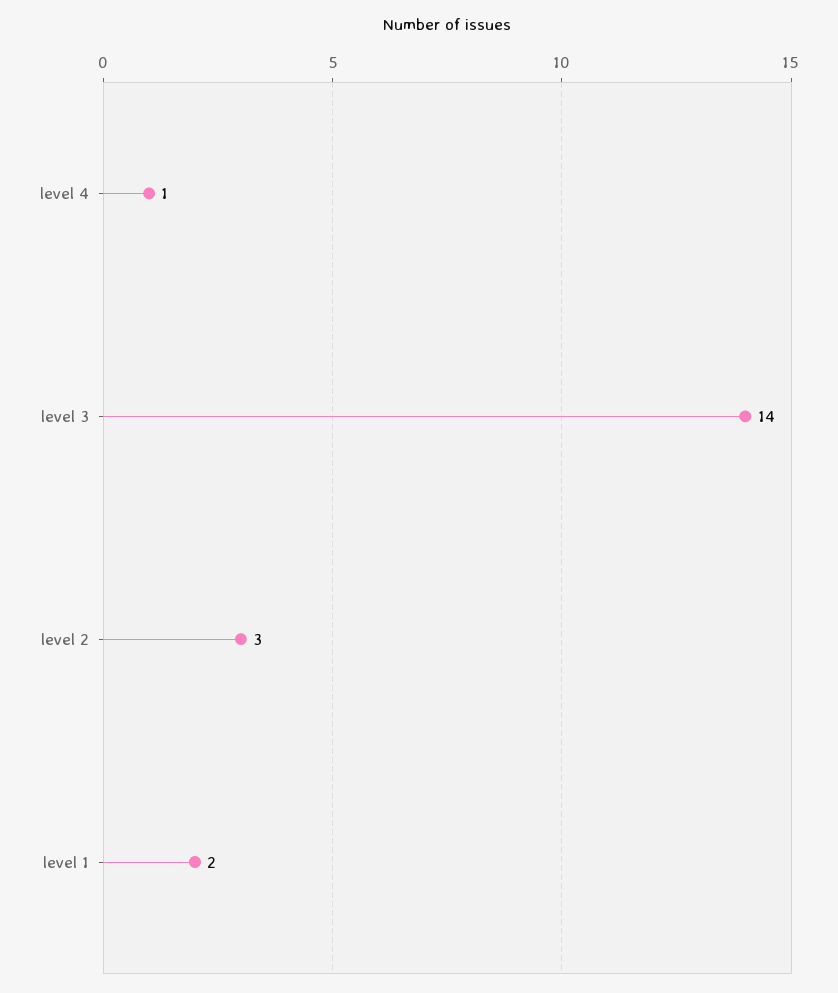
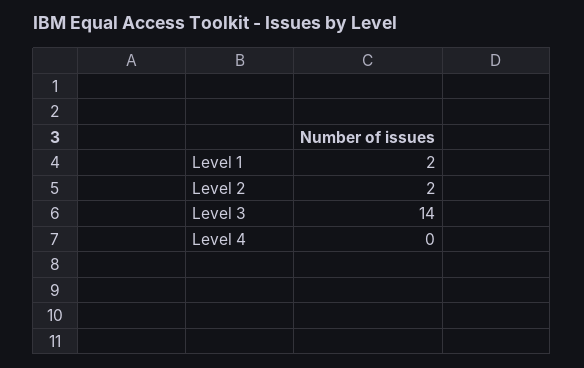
  {
-   "level 4": 1,
+   "level 4": 0,
    "level 3": 14,
-   "level 2": 3,
+   "level 2": 2,
    "level 1": 2
  }

